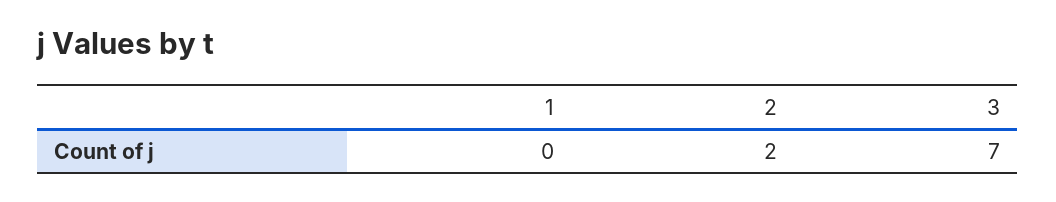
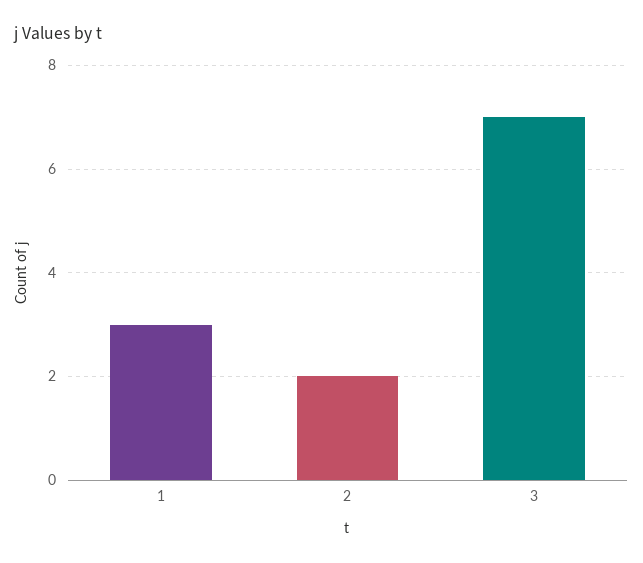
  {
-   "1": 0,
+   "1": 3,
    "2": 2,
    "3": 7
  }

